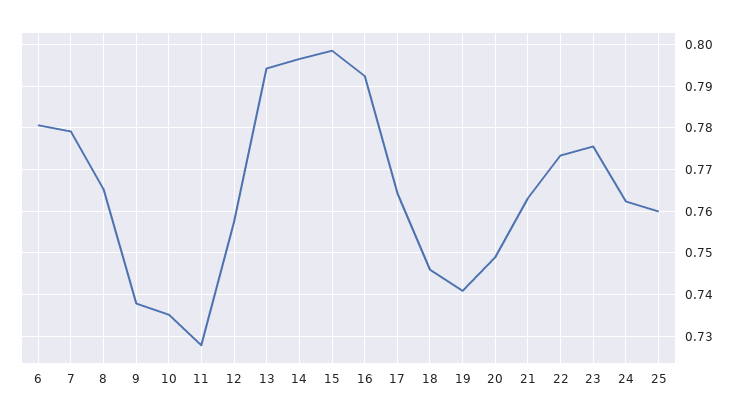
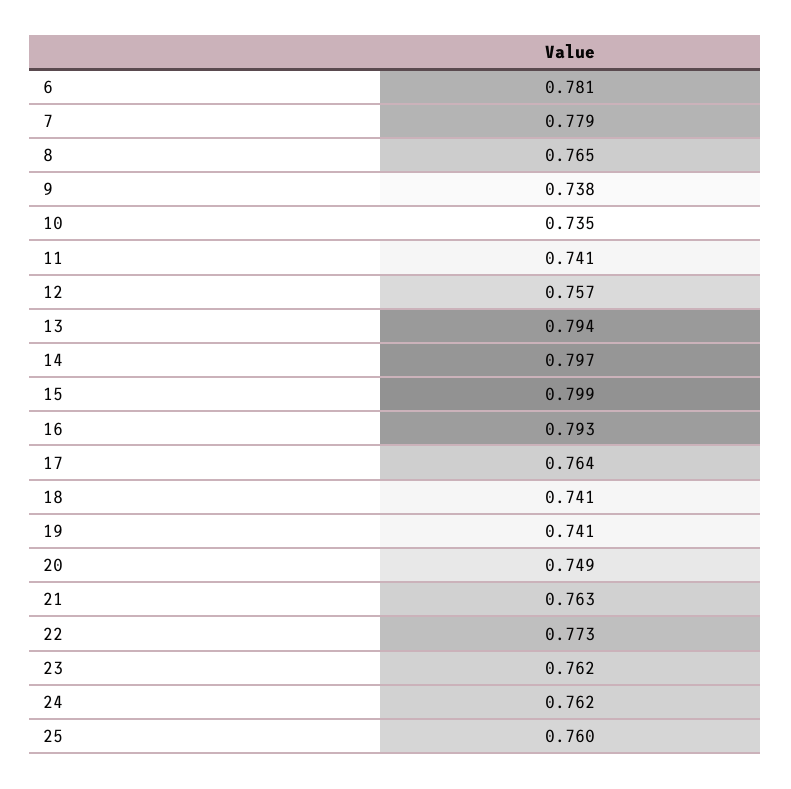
  {
    "6": 0.781,
    "7": 0.779,
    "8": 0.765,
    "9": 0.738,
    "10": 0.735,
-   "11": 0.728,
+   "11": 0.741,
    "12": 0.757,
    "13": 0.794,
    "14": 0.797,
    "15": 0.799,
    "16": 0.793,
    "17": 0.764,
-   "18": 0.746,
+   "18": 0.741,
    "19": 0.741,
    "20": 0.749,
    "21": 0.763,
    "22": 0.773,
-   "23": 0.776,
+   "23": 0.762,
    "24": 0.762,
    "25": 0.76
  }

